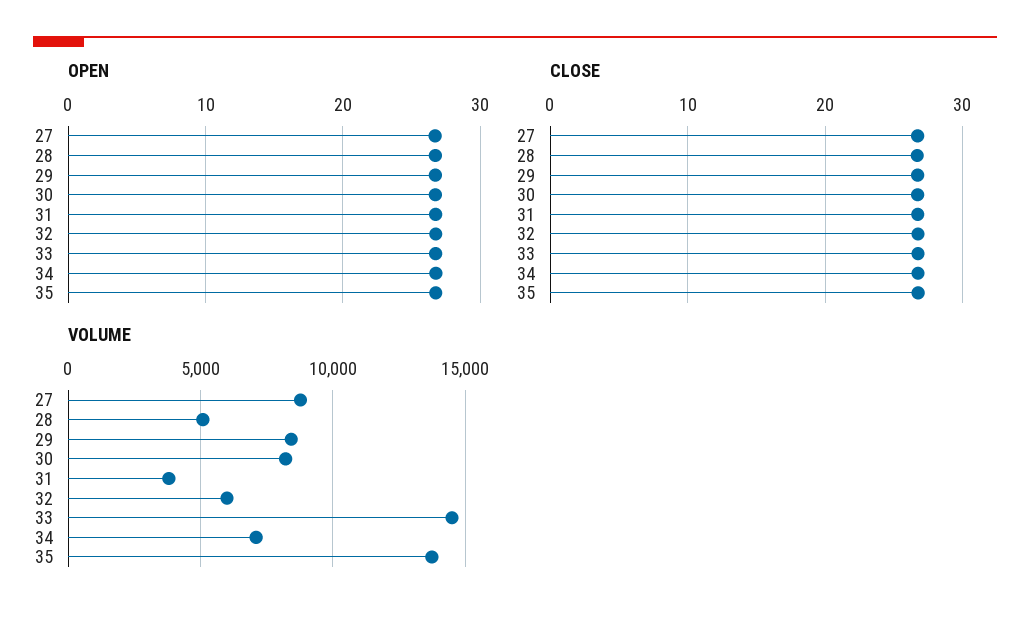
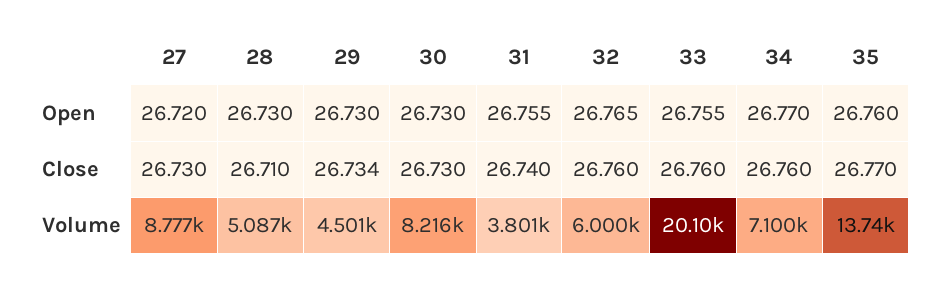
  {
    "OPEN": {
      "27": 26.72,
      "28": 26.73,
      "29": 26.73,
      "30": 26.73,
      "31": 26.755,
      "32": 26.765,
      "33": 26.755,
      "34": 26.77,
      "35": 26.76
    },
    "CLOSE": {
      "27": 26.73,
      "28": 26.71,
      "29": 26.734,
      "30": 26.73,
      "31": 26.74,
      "32": 26.76,
      "33": 26.76,
      "34": 26.76,
      "35": 26.77
    },
    "VOLUME": {
      "27": 8777,
      "28": 5087,
-     "29": 8500,
+     "29": 4501,
      "30": 8216,
      "31": 3801,
      "32": 6000,
-     "33": 14500,
+     "33": 20100,
      "34": 7100,
      "35": 13740
    }
  }

